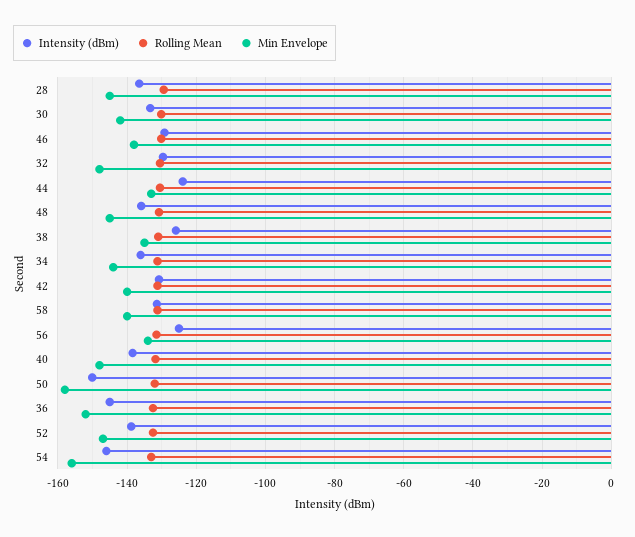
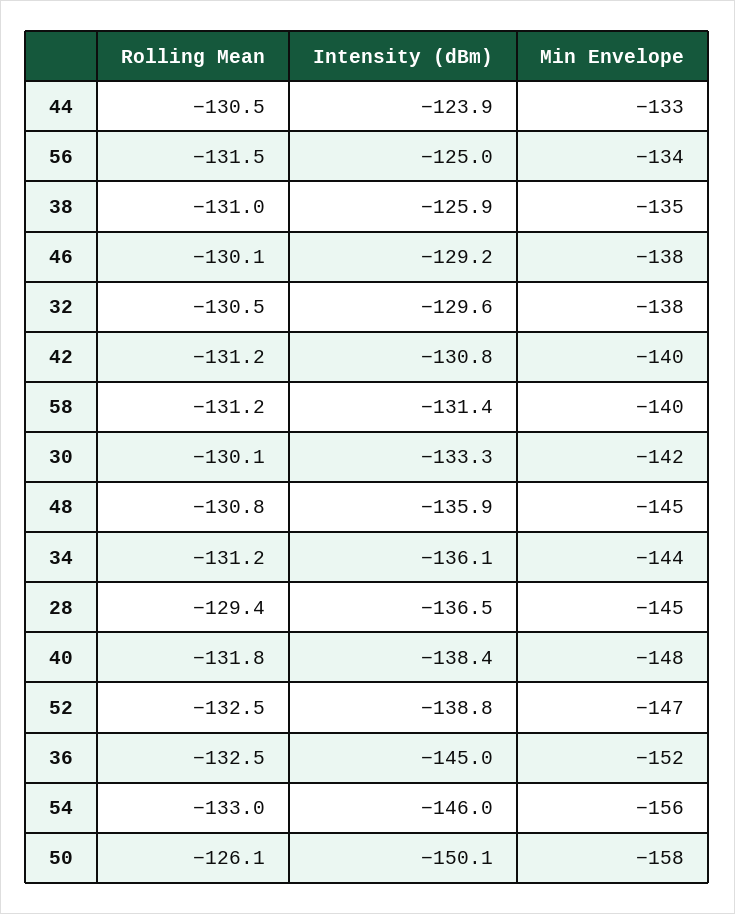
  {
    "Intensity (dBm)": {
      "28": -136.5,
      "30": -133.3,
      "46": -129.2,
      "32": -129.6,
      "44": -123.9,
      "48": -135.9,
      "38": -125.9,
      "34": -136.1,
      "42": -130.8,
      "58": -131.4,
      "56": -125,
      "40": -138.4,
      "50": -150.1,
      "36": -145,
      "52": -138.8,
      "54": -146
    },
    "Rolling Mean": {
      "28": -129.4,
      "30": -130.1,
      "46": -130.1,
      "32": -130.5,
      "44": -130.5,
      "48": -130.8,
      "38": -131,
      "34": -131.2,
      "42": -131.2,
      "58": -131.2,
      "56": -131.5,
      "40": -131.8,
-     "50": -132,
+     "50": -126.1,
      "36": -132.5,
      "52": -132.5,
      "54": -133
    },
    "Min Envelope": {
      "28": -145,
      "30": -142,
      "46": -138,
-     "32": -148,
+     "32": -138,
      "44": -133,
      "48": -145,
      "38": -135,
      "34": -144,
      "42": -140,
      "58": -140,
      "56": -134,
      "40": -148,
      "50": -158,
      "36": -152,
      "52": -147,
      "54": -156
    }
  }

